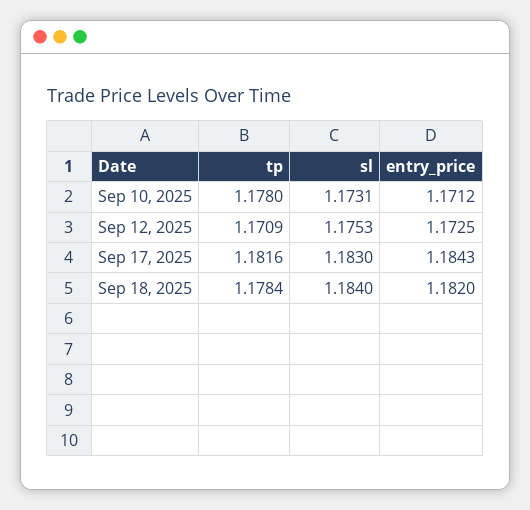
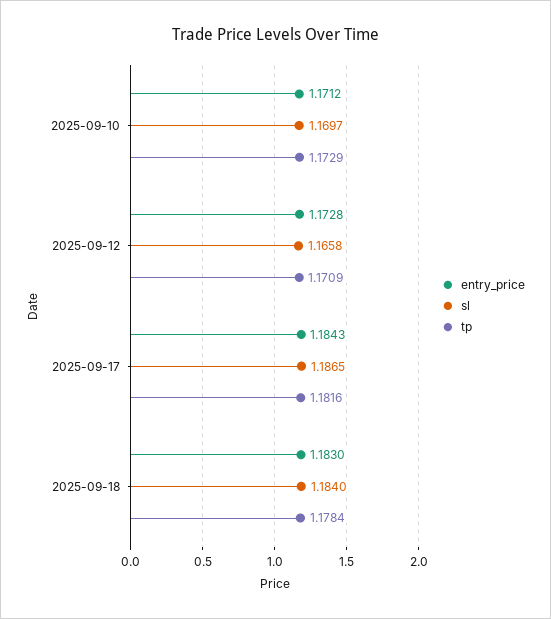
  {
    "tp": {
-     "Sep 10, 2025": 1.178,
+     "Sep 10, 2025": 1.1729,
      "Sep 12, 2025": 1.1709,
      "Sep 17, 2025": 1.1816,
      "Sep 18, 2025": 1.1784
    },
    "sl": {
-     "Sep 10, 2025": 1.1731,
+     "Sep 10, 2025": 1.1697,
-     "Sep 12, 2025": 1.1753,
+     "Sep 12, 2025": 1.1658,
-     "Sep 17, 2025": 1.183,
+     "Sep 17, 2025": 1.1865,
      "Sep 18, 2025": 1.184
    },
    "entry_price": {
      "Sep 10, 2025": 1.1712,
-     "Sep 12, 2025": 1.1725,
+     "Sep 12, 2025": 1.1728,
      "Sep 17, 2025": 1.1843,
-     "Sep 18, 2025": 1.182
+     "Sep 18, 2025": 1.183
    }
  }

